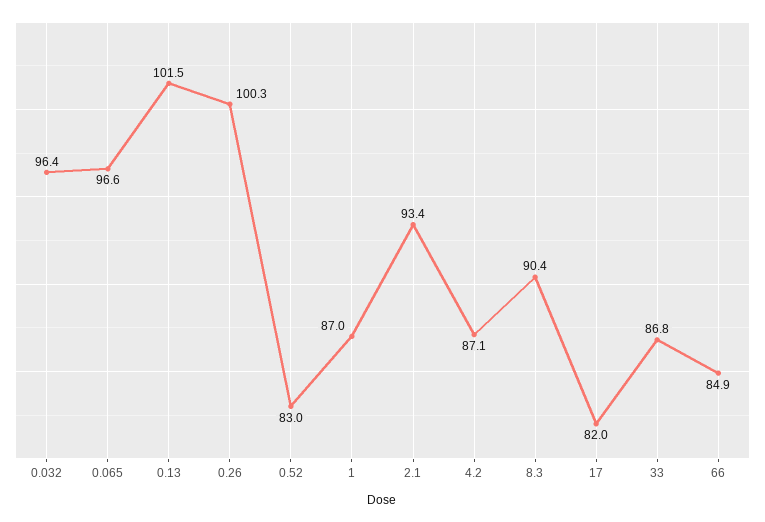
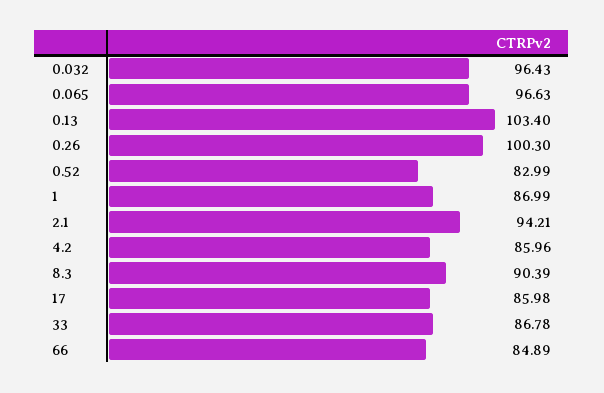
  {
    "0.032": 96.43,
    "0.065": 96.63,
-   "0.13": 101.5,
+   "0.13": 103.4,
    "0.26": 100.3,
    "0.52": 82.99,
    "1": 86.99,
-   "2.1": 93.4,
+   "2.1": 94.21,
-   "4.2": 87.1,
+   "4.2": 85.96,
    "8.3": 90.39,
-   "17": 82,
+   "17": 85.98,
    "33": 86.78,
    "66": 84.89
  }

